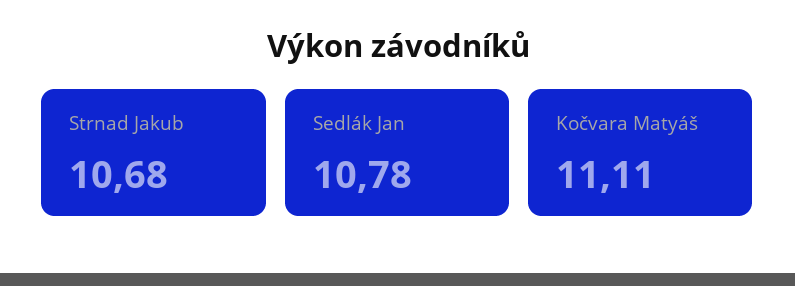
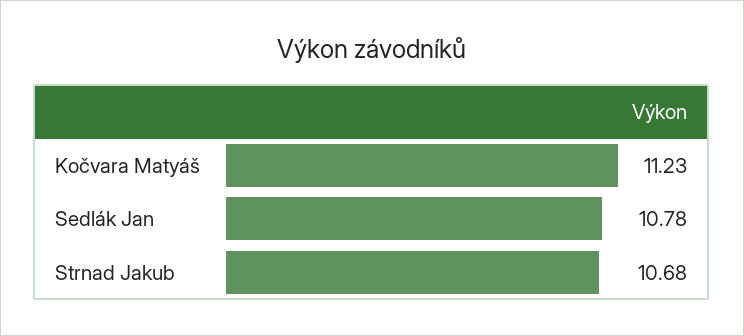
  {
    "Strnad Jakub": 10.68,
    "Sedlák Jan": 10.78,
-   "Kočvara Matyáš": 11.11
+   "Kočvara Matyáš": 11.23
  }

